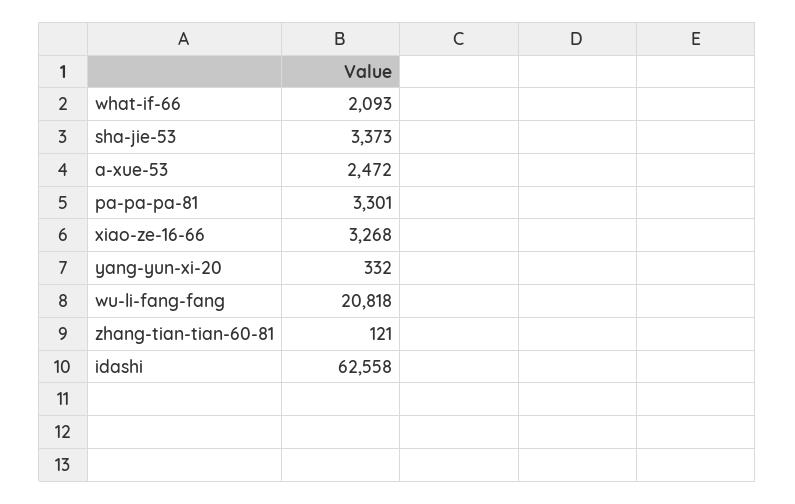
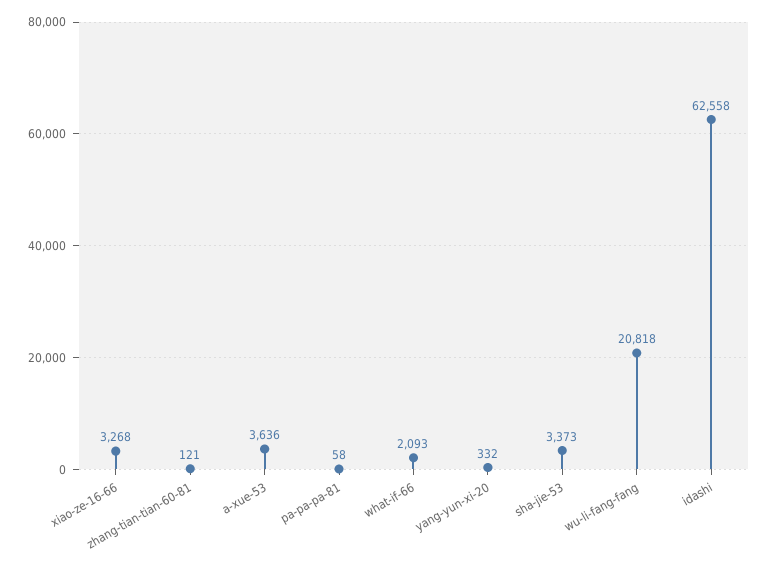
  {
    "what-if-66": 2093,
    "sha-jie-53": 3373,
-   "a-xue-53": 2472,
+   "a-xue-53": 3636,
-   "pa-pa-pa-81": 3301,
+   "pa-pa-pa-81": 58,
    "xiao-ze-16-66": 3268,
    "yang-yun-xi-20": 332,
    "wu-li-fang-fang": 20818,
    "zhang-tian-tian-60-81": 121,
    "idashi": 62558
  }

